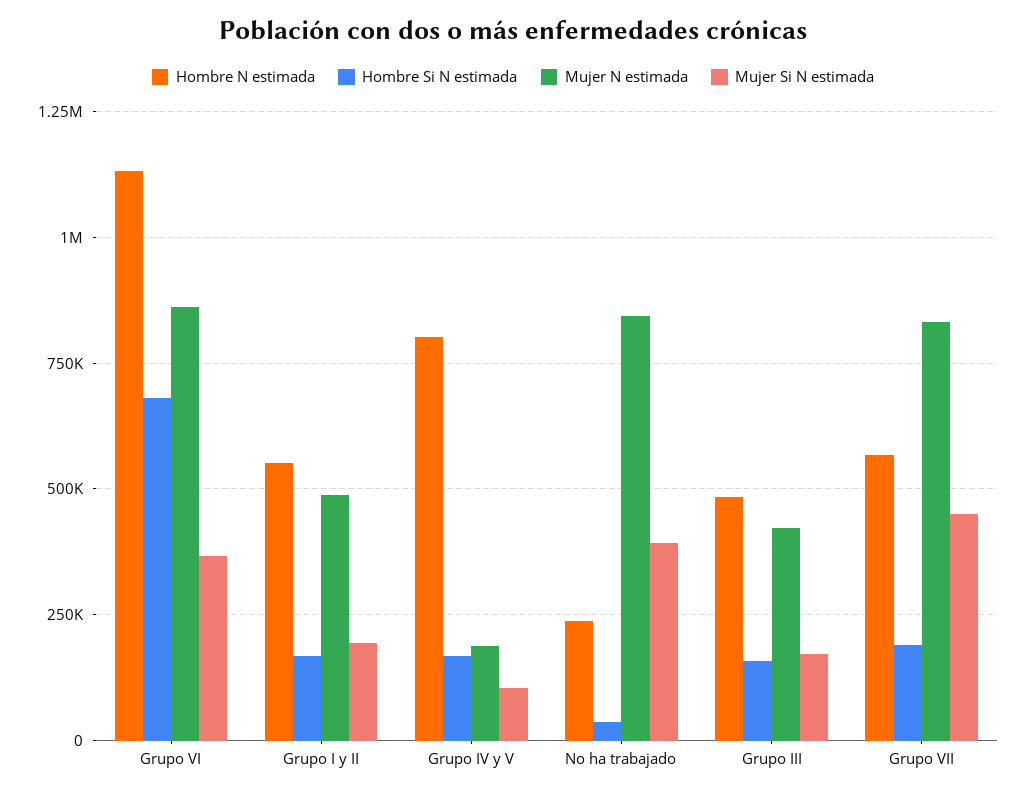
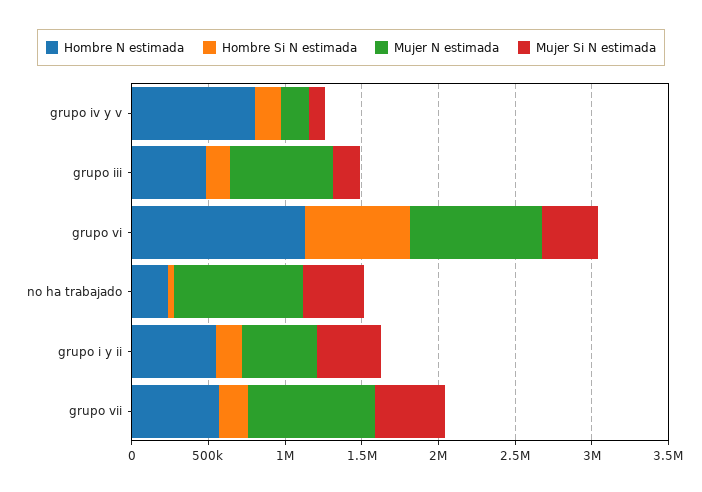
  {
    "Hombre N estimada": {
      "Grupo VI": 1125000,
      "Grupo I y II": 550000,
      "Grupo IV y V": 800000,
      "No ha trabajado": 225000,
      "Grupo III": 475000,
      "Grupo VII": 575000
    },
    "Hombre Si N estimada": {
      "Grupo VI": 675000,
      "Grupo I y II": 175000,
      "Grupo IV y V": 175000,
      "No ha trabajado": 50000,
      "Grupo III": 150000,
      "Grupo VII": 200000
    },
    "Mujer N estimada": {
      "Grupo VI": 850000,
      "Grupo I y II": 500000,
      "Grupo IV y V": 175000,
      "No ha trabajado": 850000,
-     "Grupo III": 425000,
+     "Grupo III": 700000,
      "Grupo VII": 825000
    },
    "Mujer Si N estimada": {
      "Grupo VI": 375000,
-     "Grupo I y II": 200000,
+     "Grupo I y II": 400000,
      "Grupo IV y V": 100000,
      "No ha trabajado": 400000,
      "Grupo III": 175000,
      "Grupo VII": 450000
    }
  }

